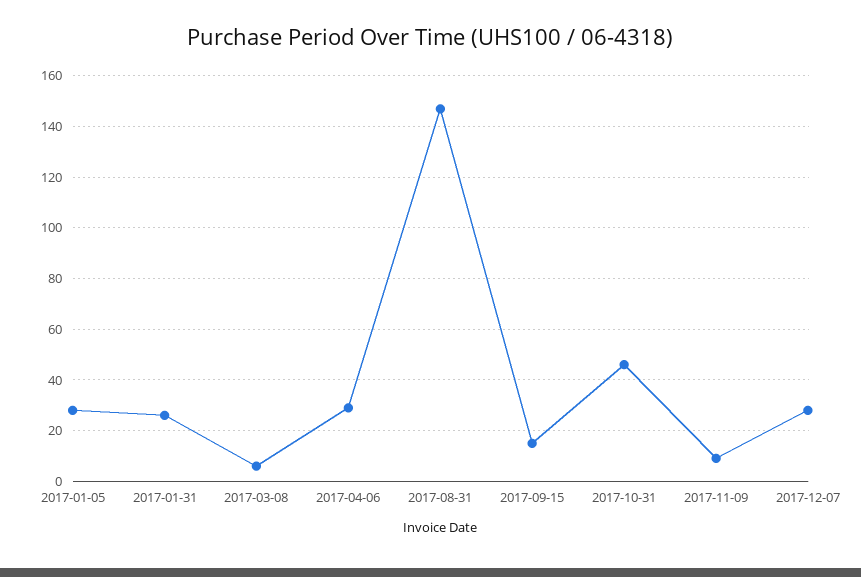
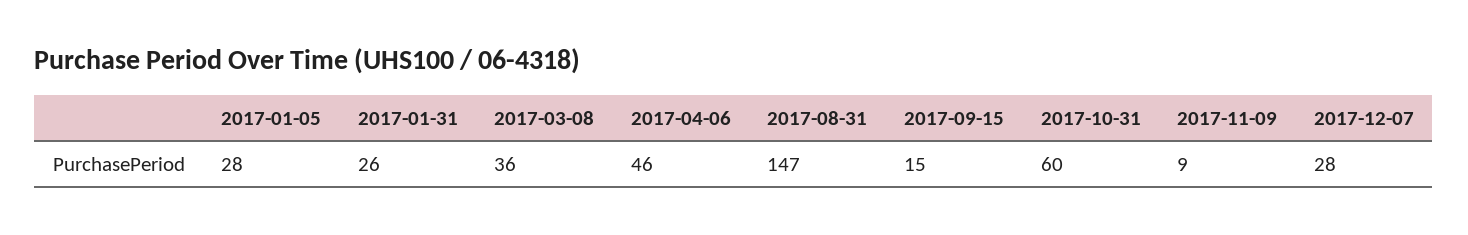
  {
    "2017-01-05": 28,
    "2017-01-31": 26,
-   "2017-03-08": 5,
+   "2017-03-08": 36,
-   "2017-04-06": 30,
+   "2017-04-06": 46,
    "2017-08-31": 147,
    "2017-09-15": 15,
-   "2017-10-31": 45,
+   "2017-10-31": 60,
    "2017-11-09": 9,
    "2017-12-07": 28
  }

